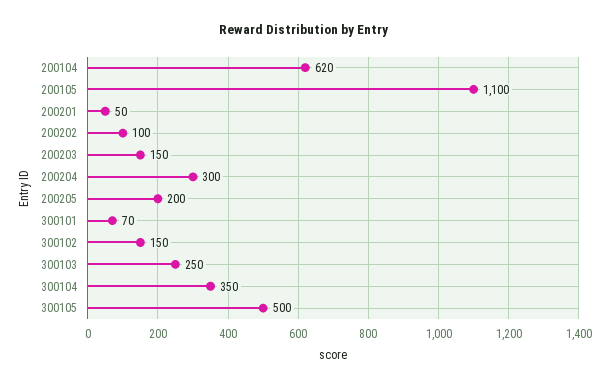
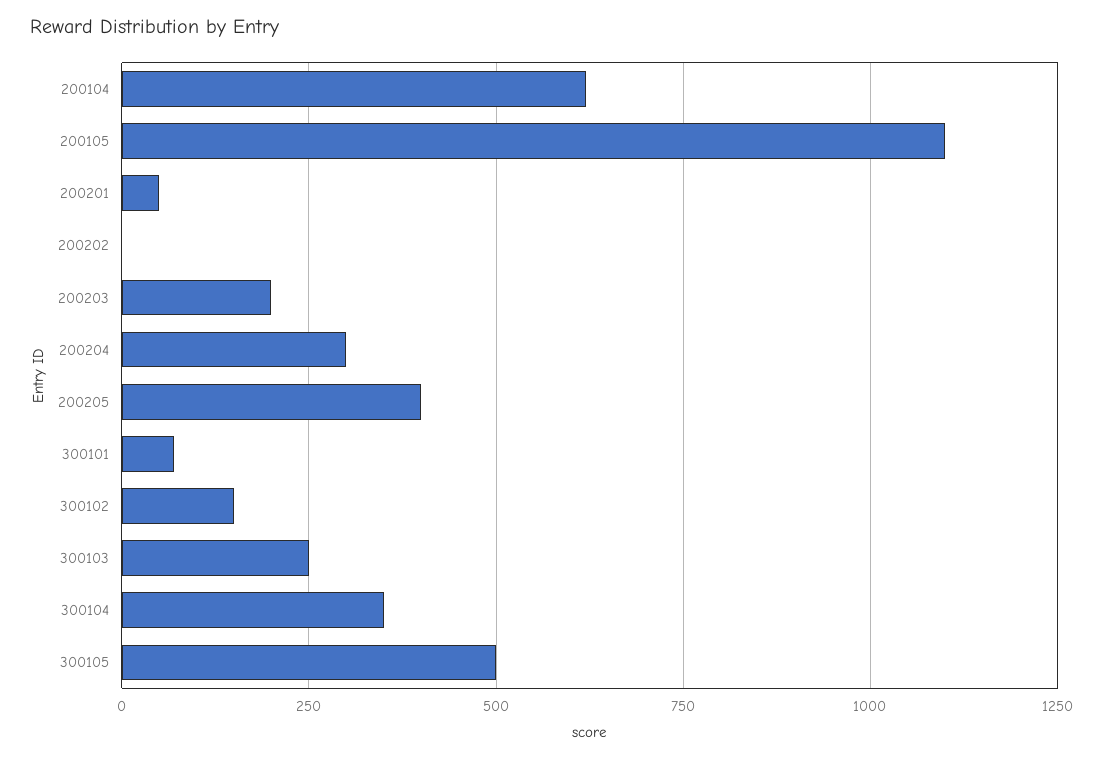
  {
    "200104": 620,
    "200105": 1100,
    "200201": 50,
-   "200202": 100,
+   "200202": 0,
-   "200203": 150,
+   "200203": 200,
    "200204": 300,
-   "200205": 200,
+   "200205": 400,
    "300101": 70,
    "300102": 150,
    "300103": 250,
    "300104": 350,
    "300105": 500
  }

